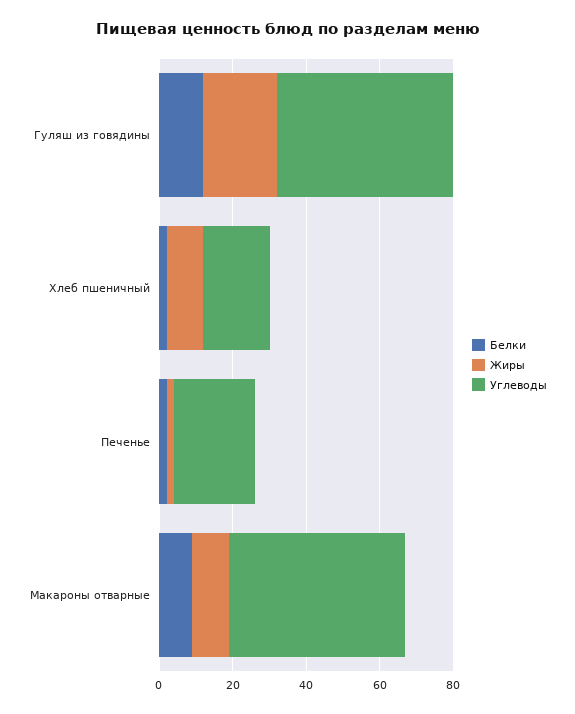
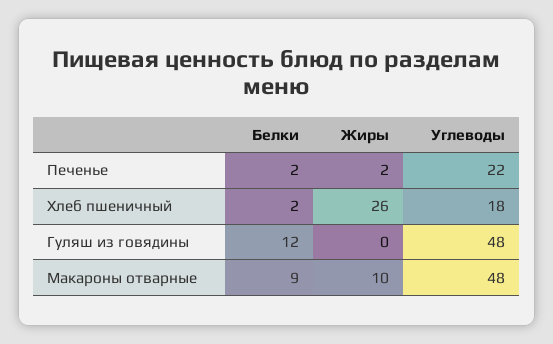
  {
    "Белки": {
      "Гуляш из говядины": 12,
      "Хлеб пшеничный": 2,
      "Печенье": 2,
      "Макароны отварные": 9
    },
    "Жиры": {
-     "Гуляш из говядины": 20,
+     "Гуляш из говядины": 0,
-     "Хлеб пшеничный": 10,
+     "Хлеб пшеничный": 26,
      "Печенье": 2,
      "Макароны отварные": 10
    },
    "Углеводы": {
      "Гуляш из говядины": 48,
      "Хлеб пшеничный": 18,
      "Печенье": 22,
      "Макароны отварные": 48
    }
  }

